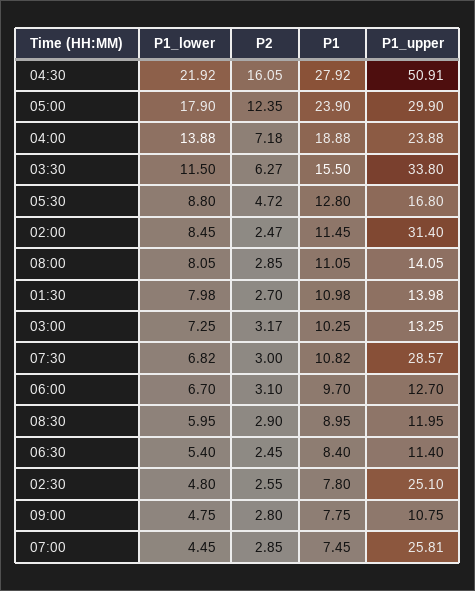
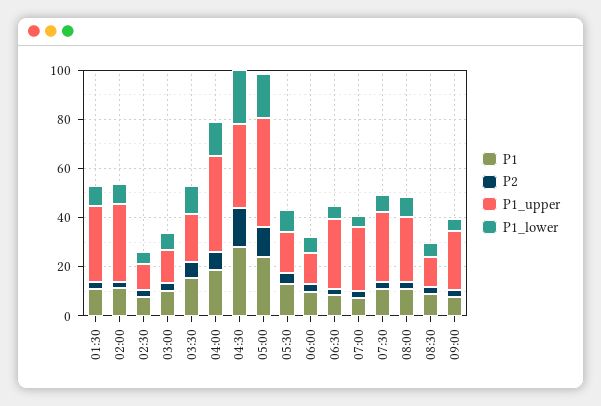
  {
    "P1_lower": {
      "04:30": 21.92,
      "05:00": 17.9,
      "04:00": 13.88,
      "03:30": 11.5,
      "05:30": 8.8,
      "02:00": 8.45,
      "08:00": 8.05,
      "01:30": 7.98,
      "03:00": 7.25,
      "07:30": 6.82,
      "06:00": 6.7,
      "08:30": 5.95,
      "06:30": 5.4,
      "02:30": 4.8,
      "09:00": 4.75,
      "07:00": 4.45
    },
    "P2": {
      "04:30": 16.05,
      "05:00": 12.35,
      "04:00": 7.18,
      "03:30": 6.27,
      "05:30": 4.72,
      "02:00": 2.47,
      "08:00": 2.85,
      "01:30": 2.7,
      "03:00": 3.17,
      "07:30": 3,
      "06:00": 3.1,
      "08:30": 2.9,
      "06:30": 2.45,
      "02:30": 2.55,
      "09:00": 2.8,
      "07:00": 2.85
    },
    "P1": {
      "04:30": 27.92,
      "05:00": 23.9,
      "04:00": 18.88,
      "03:30": 15.5,
      "05:30": 12.8,
      "02:00": 11.45,
      "08:00": 11.05,
      "01:30": 10.98,
      "03:00": 10.25,
      "07:30": 10.82,
      "06:00": 9.7,
      "08:30": 8.95,
      "06:30": 8.4,
      "02:30": 7.8,
      "09:00": 7.75,
      "07:00": 7.45
    },
    "P1_upper": {
-     "04:30": 50.91,
+     "04:30": 35,
-     "05:00": 29.9,
+     "05:00": 45,
-     "04:00": 23.88,
+     "04:00": 40,
-     "03:30": 33.8,
+     "03:30": 20,
      "05:30": 16.8,
      "02:00": 31.4,
-     "08:00": 14.05,
+     "08:00": 25,
-     "01:30": 13.98,
+     "01:30": 30,
      "03:00": 13.25,
      "07:30": 28.57,
      "06:00": 12.7,
      "08:30": 11.95,
-     "06:30": 11.4,
+     "06:30": 30,
-     "02:30": 25.1,
+     "02:30": 10,
-     "09:00": 10.75,
+     "09:00": 25,
      "07:00": 25.81
    }
  }

